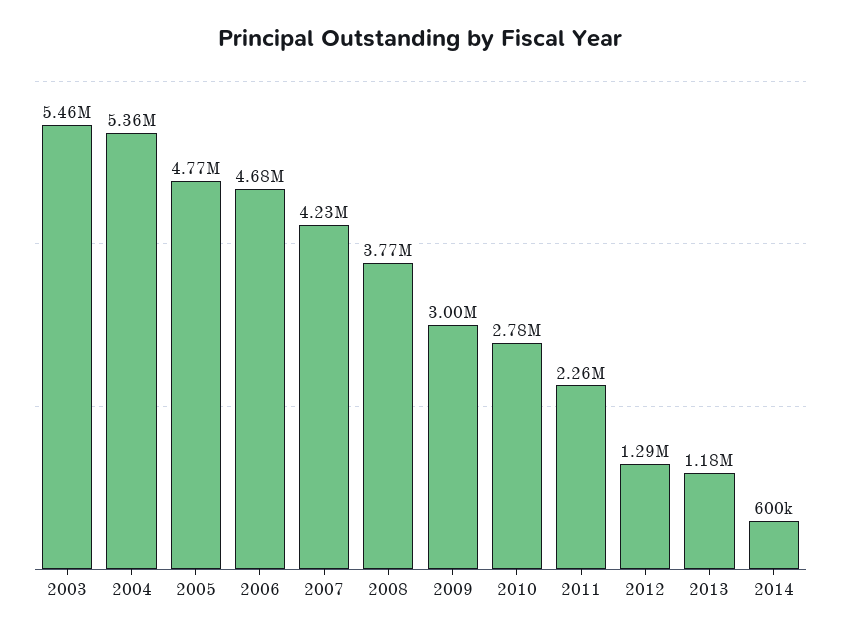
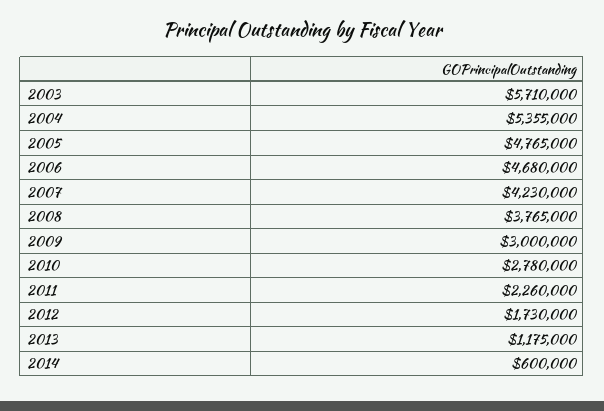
  {
-   "2003": 5460000,
+   "2003": 5710000,
    "2004": 5355000,
    "2005": 4765000,
    "2006": 4680000,
    "2007": 4230000,
    "2008": 3765000,
    "2009": 3000000,
    "2010": 2780000,
    "2011": 2260000,
-   "2012": 1290000,
+   "2012": 1730000,
    "2013": 1175000,
    "2014": 600000
  }

